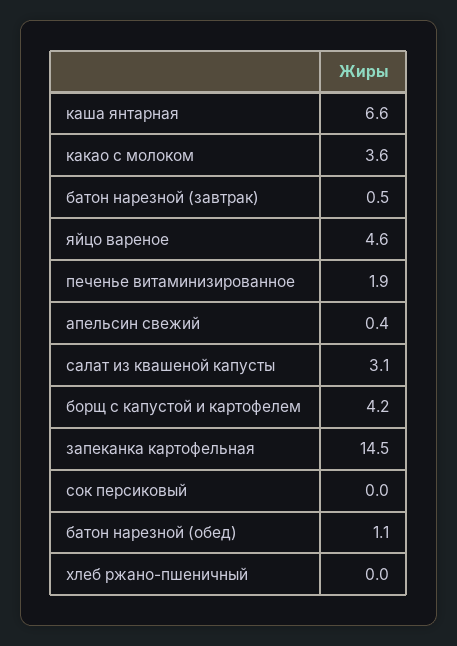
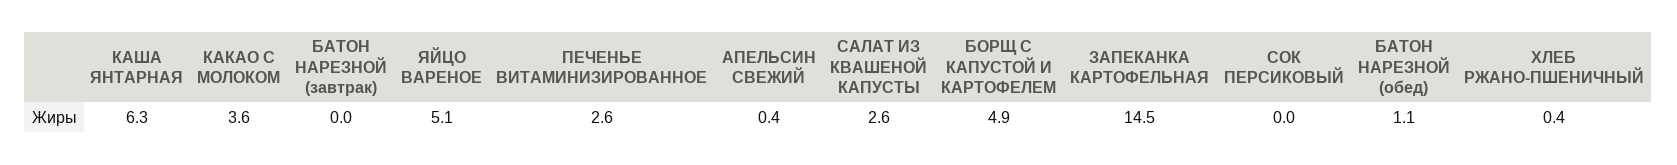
  {
-   "каша янтарная": 6.6,
+   "каша янтарная": 6.3,
    "какао с молоком": 3.6,
-   "батон нарезной (завтрак)": 0.5,
+   "батон нарезной (завтрак)": 0,
-   "яйцо вареное": 4.6,
+   "яйцо вареное": 5.1,
-   "печенье витаминизированное": 1.9,
+   "печенье витаминизированное": 2.6,
    "апельсин свежий": 0.4,
-   "салат из квашеной капусты": 3.1,
+   "салат из квашеной капусты": 2.6,
-   "борщ с капустой и картофелем": 4.2,
+   "борщ с капустой и картофелем": 4.9,
    "запеканка картофельная": 14.5,
    "сок персиковый": 0,
    "батон нарезной (обед)": 1.1,
-   "хлеб ржано-пшеничный": 0
+   "хлеб ржано-пшеничный": 0.4
  }

